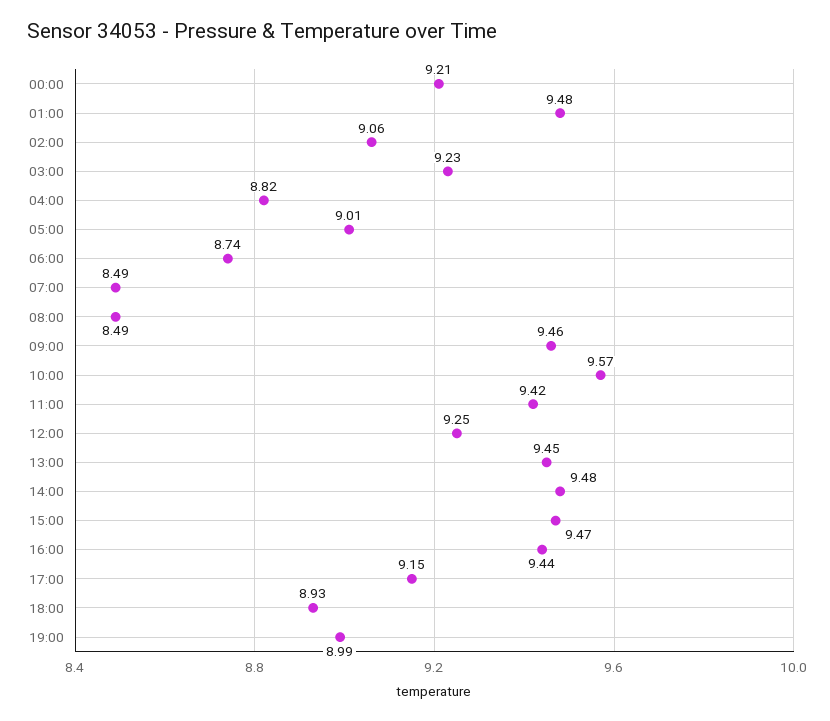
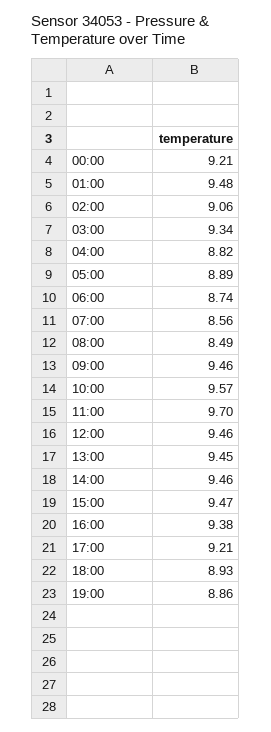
  {
    "00:00": 9.21,
    "01:00": 9.48,
    "02:00": 9.06,
-   "03:00": 9.23,
+   "03:00": 9.34,
    "04:00": 8.82,
-   "05:00": 9.01,
+   "05:00": 8.89,
    "06:00": 8.74,
-   "07:00": 8.49,
+   "07:00": 8.56,
    "08:00": 8.49,
    "09:00": 9.46,
    "10:00": 9.57,
-   "11:00": 9.42,
+   "11:00": 9.7,
-   "12:00": 9.25,
+   "12:00": 9.46,
    "13:00": 9.45,
-   "14:00": 9.48,
+   "14:00": 9.46,
    "15:00": 9.47,
-   "16:00": 9.44,
+   "16:00": 9.38,
-   "17:00": 9.15,
+   "17:00": 9.21,
    "18:00": 8.93,
-   "19:00": 8.99
+   "19:00": 8.86
  }

